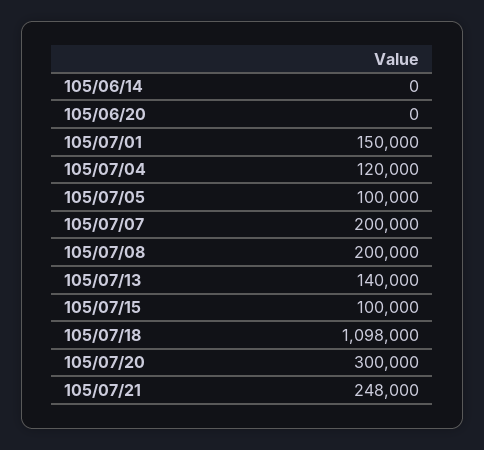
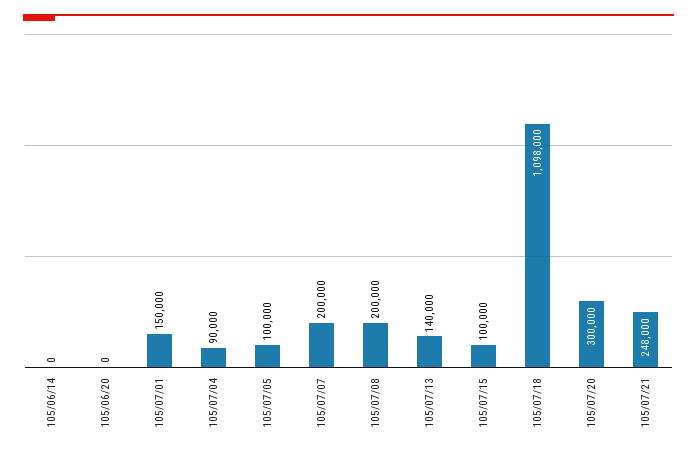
  {
    "105/06/14": 0,
    "105/06/20": 0,
    "105/07/01": 150000,
-   "105/07/04": 120000,
+   "105/07/04": 90000,
    "105/07/05": 100000,
    "105/07/07": 200000,
    "105/07/08": 200000,
    "105/07/13": 140000,
    "105/07/15": 100000,
    "105/07/18": 1098000,
    "105/07/20": 300000,
    "105/07/21": 248000
  }

